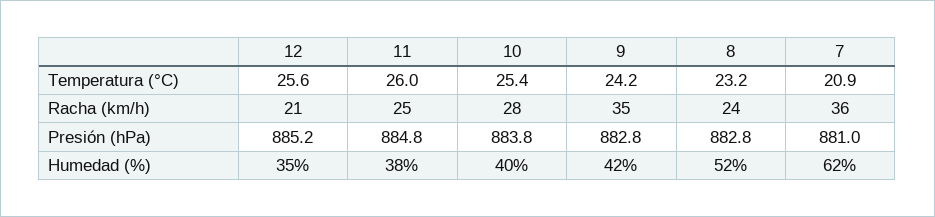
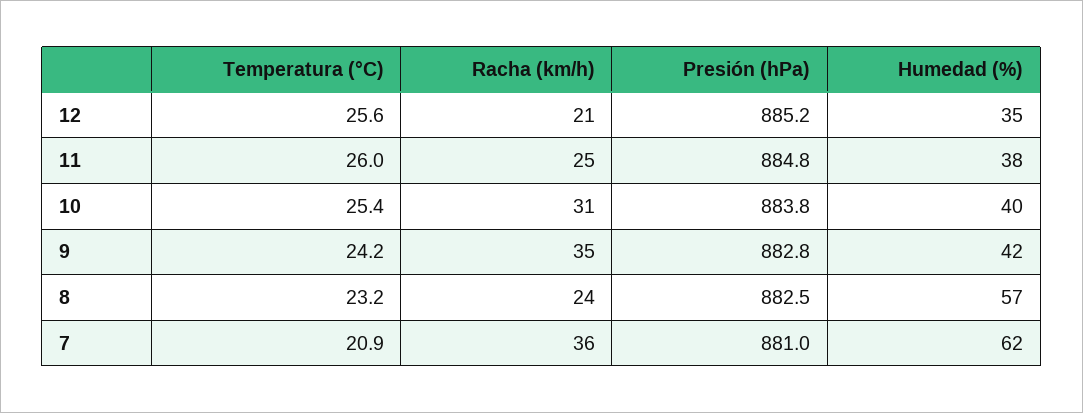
  {
    "12": {
      "Temperatura (°C)": 25.6,
      "Racha (km/h)": 21,
      "Presión (hPa)": 885.2,
      "Humedad (%)": 35
    },
    "11": {
      "Temperatura (°C)": 26,
      "Racha (km/h)": 25,
      "Presión (hPa)": 884.8,
      "Humedad (%)": 38
    },
    "10": {
      "Temperatura (°C)": 25.4,
-     "Racha (km/h)": 28,
+     "Racha (km/h)": 31,
      "Presión (hPa)": 883.8,
      "Humedad (%)": 40
    },
    "9": {
      "Temperatura (°C)": 24.2,
      "Racha (km/h)": 35,
      "Presión (hPa)": 882.8,
      "Humedad (%)": 42
    },
    "8": {
      "Temperatura (°C)": 23.2,
      "Racha (km/h)": 24,
-     "Presión (hPa)": 882.8,
+     "Presión (hPa)": 882.5,
-     "Humedad (%)": 52
+     "Humedad (%)": 57
    },
    "7": {
      "Temperatura (°C)": 20.9,
      "Racha (km/h)": 36,
      "Presión (hPa)": 881,
      "Humedad (%)": 62
    }
  }

